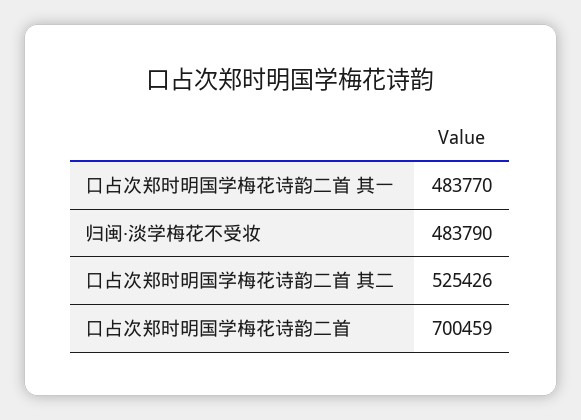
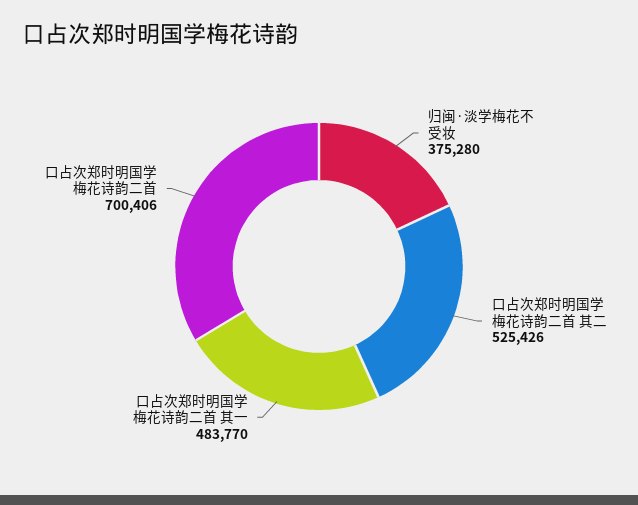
  {
    "口占次郑时明国学梅花诗韵二首 其一": 483770,
-   "归闽·淡学梅花不受妆": 483790,
+   "归闽·淡学梅花不受妆": 375280,
    "口占次郑时明国学梅花诗韵二首 其二": 525426,
-   "口占次郑时明国学梅花诗韵二首": 700459
+   "口占次郑时明国学梅花诗韵二首": 700406
  }

